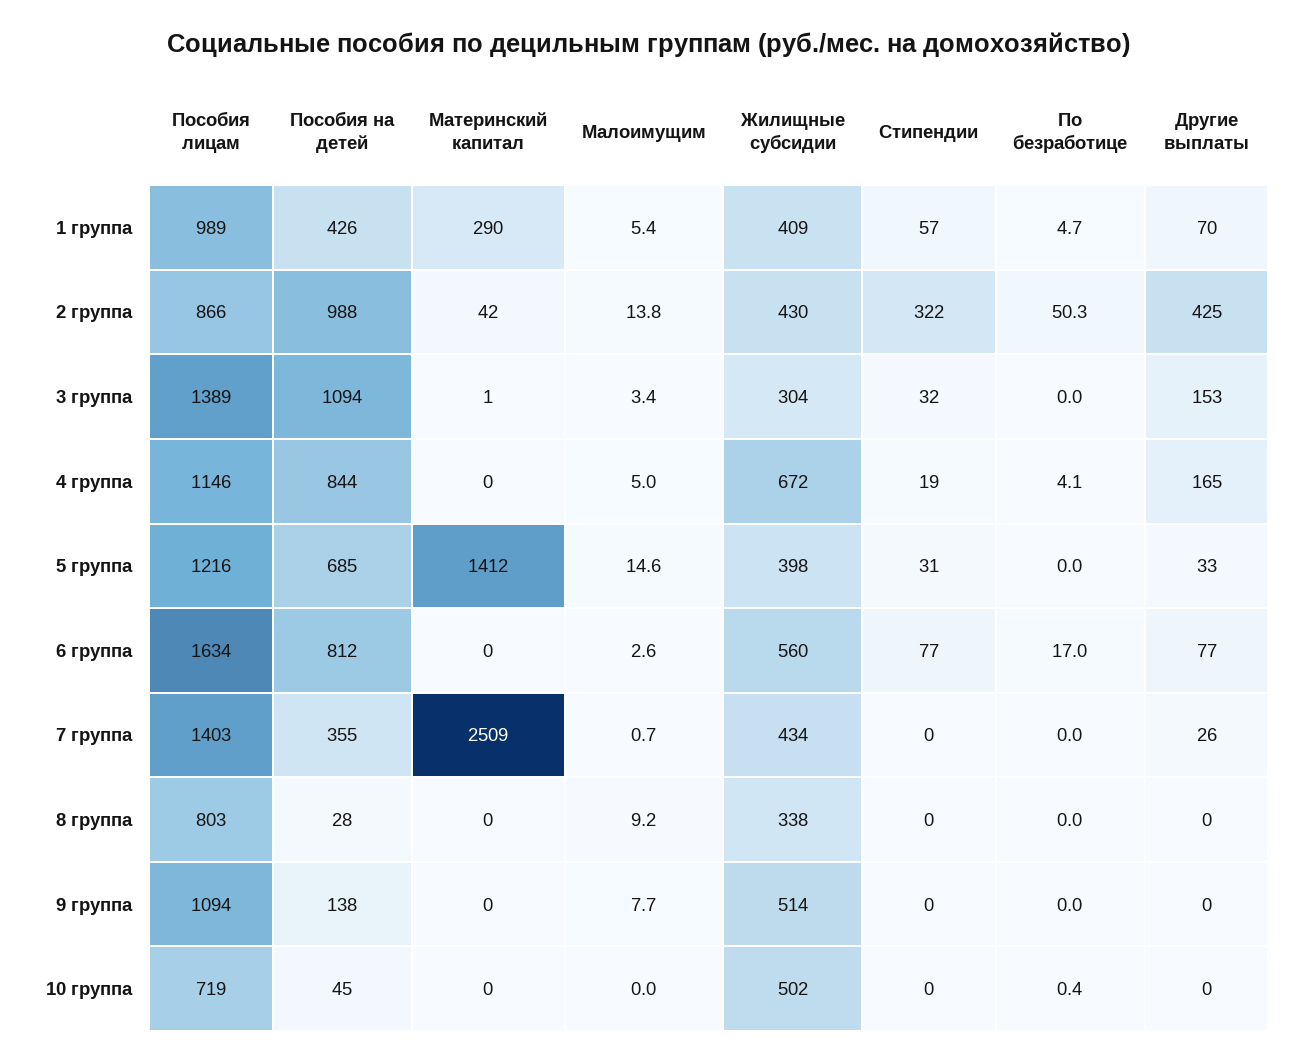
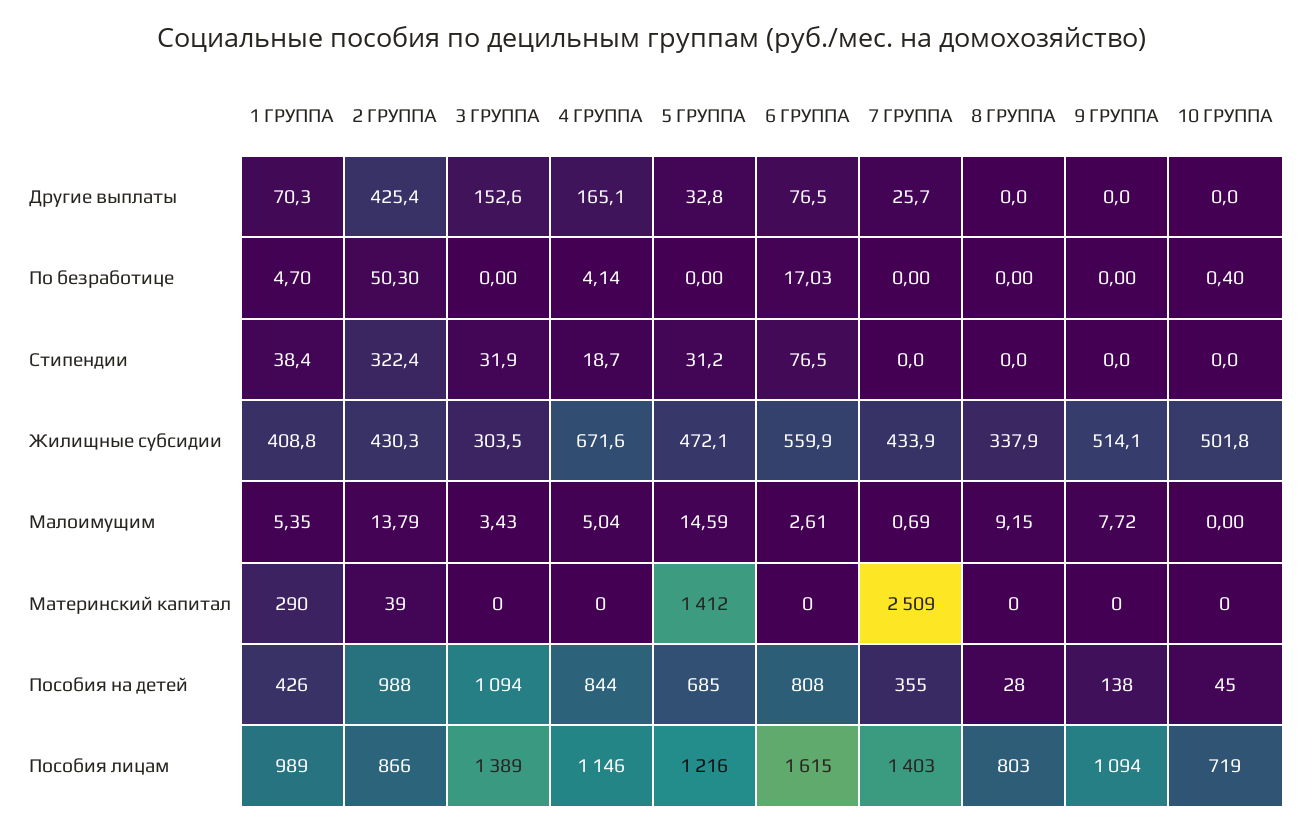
  {
    "Пособия лицам": {
      "1 группа": 989,
      "2 группа": 866,
      "3 группа": 1389,
      "4 группа": 1146,
      "5 группа": 1216,
-     "6 группа": 1634,
+     "6 группа": 1615,
      "7 группа": 1403,
      "8 группа": 803,
      "9 группа": 1094,
      "10 группа": 719
    },
    "Пособия на детей": {
      "1 группа": 426,
      "2 группа": 988,
      "3 группа": 1094,
      "4 группа": 844,
      "5 группа": 685,
-     "6 группа": 812,
+     "6 группа": 808,
      "7 группа": 355,
      "8 группа": 28,
      "9 группа": 138,
      "10 группа": 45
    },
    "Материнский капитал": {
      "1 группа": 290,
-     "2 группа": 42,
+     "2 группа": 39,
-     "3 группа": 1,
+     "3 группа": 0,
      "4 группа": 0,
      "5 группа": 1412,
      "6 группа": 0,
      "7 группа": 2509,
      "8 группа": 0,
      "9 группа": 0,
      "10 группа": 0
    },
    "Малоимущим": {
      "1 группа": 5.35,
      "2 группа": 13.79,
      "3 группа": 3.43,
      "4 группа": 5.04,
      "5 группа": 14.59,
      "6 группа": 2.61,
      "7 группа": 0.69,
      "8 группа": 9.15,
      "9 группа": 7.72,
      "10 группа": 0
    },
    "Жилищные субсидии": {
      "1 группа": 408.8,
      "2 группа": 430.3,
      "3 группа": 303.5,
      "4 группа": 671.6,
-     "5 группа": 398,
+     "5 группа": 472.1,
      "6 группа": 559.9,
      "7 группа": 433.9,
      "8 группа": 337.9,
      "9 группа": 514.1,
      "10 группа": 501.8
    },
    "Стипендии": {
-     "1 группа": 57,
+     "1 группа": 38.4,
      "2 группа": 322.4,
      "3 группа": 31.9,
      "4 группа": 18.7,
      "5 группа": 31.2,
      "6 группа": 76.5,
      "7 группа": 0,
      "8 группа": 0,
      "9 группа": 0,
      "10 группа": 0
    },
    "По безработице": {
      "1 группа": 4.7,
      "2 группа": 50.3,
      "3 группа": 0,
      "4 группа": 4.14,
      "5 группа": 0,
      "6 группа": 17.03,
      "7 группа": 0,
      "8 группа": 0,
      "9 группа": 0,
      "10 группа": 0.4
    },
    "Другие выплаты": {
      "1 группа": 70.3,
      "2 группа": 425.4,
      "3 группа": 152.6,
      "4 группа": 165.1,
      "5 группа": 32.8,
      "6 группа": 76.5,
      "7 группа": 25.7,
      "8 группа": 0,
      "9 группа": 0,
      "10 группа": 0
    }
  }

